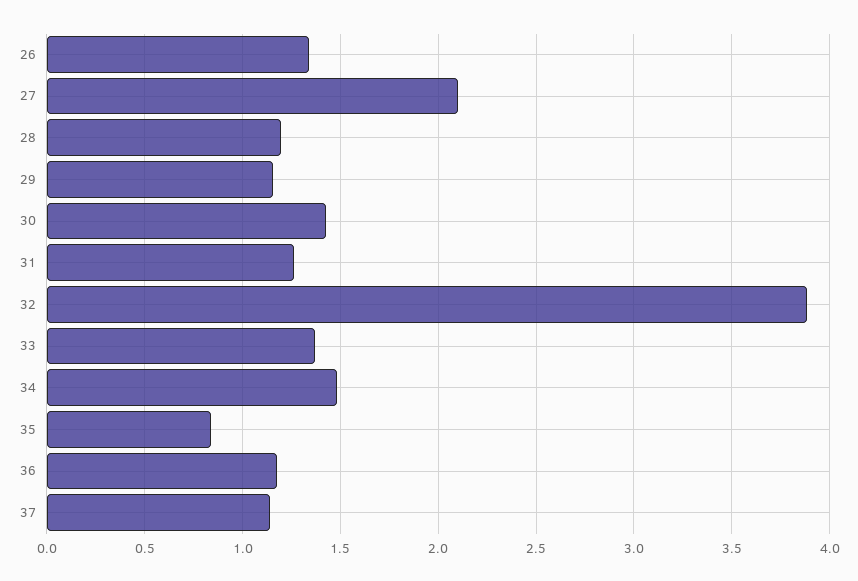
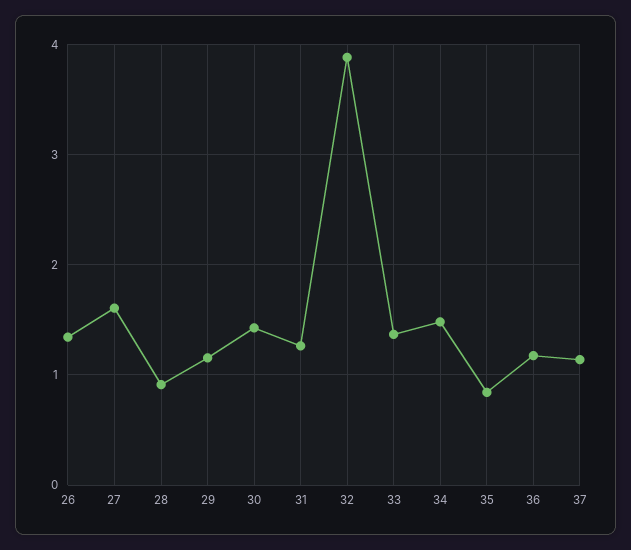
  {
    "26": 1.35,
-   "27": 2.1,
+   "27": 1.6,
-   "28": 1.2,
+   "28": 0.9,
    "29": 1.15,
    "30": 1.45,
    "31": 1.25,
    "32": 3.9,
    "33": 1.35,
    "34": 1.5,
    "35": 0.85,
    "36": 1.2,
    "37": 1.15
  }

